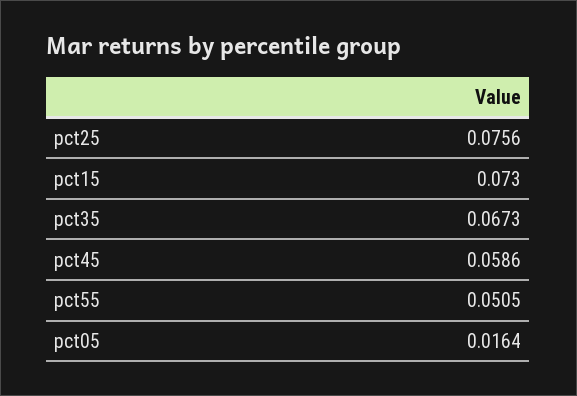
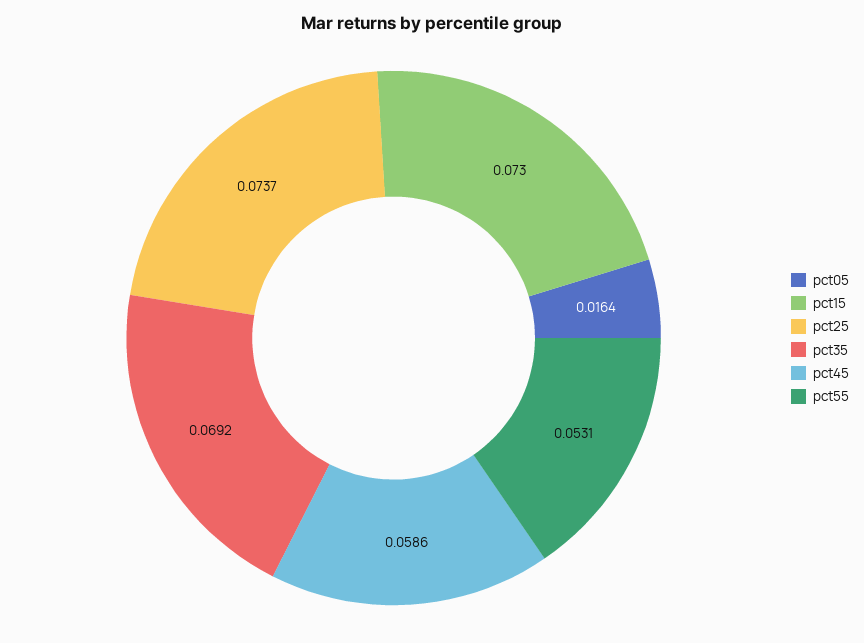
  {
-   "pct25": 0.0756,
+   "pct25": 0.0737,
    "pct15": 0.073,
-   "pct35": 0.0673,
+   "pct35": 0.0692,
    "pct45": 0.0586,
-   "pct55": 0.0505,
+   "pct55": 0.0531,
    "pct05": 0.0164
  }

